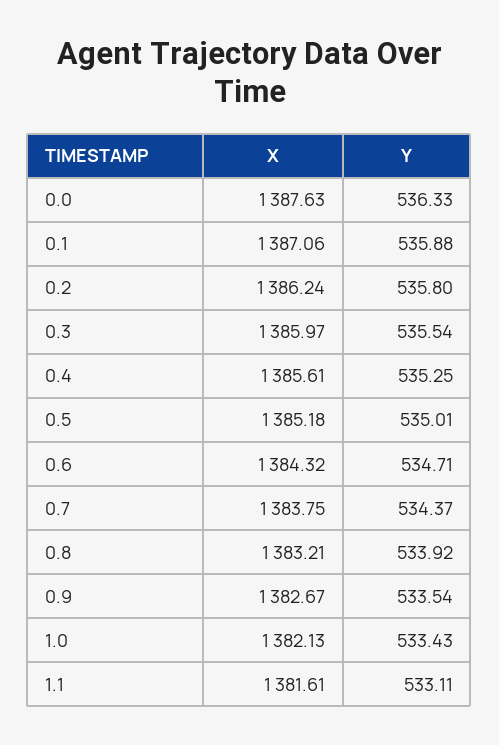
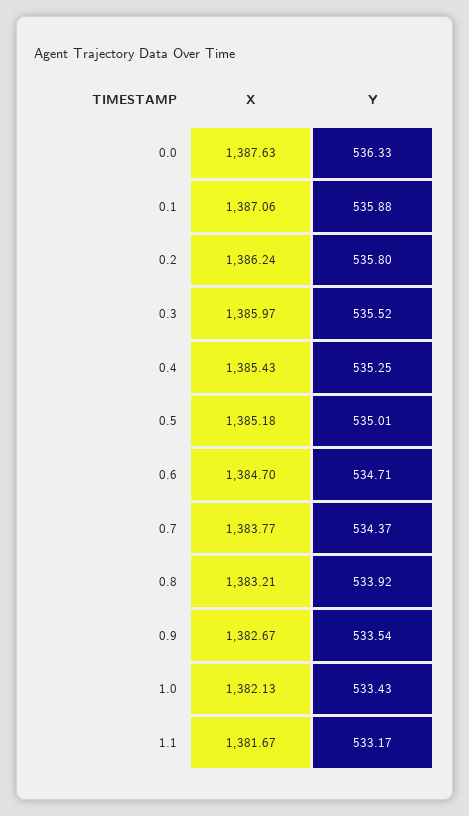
  {
    "X": {
      "0.0": 1387.63,
      "0.1": 1387.06,
      "0.2": 1386.24,
      "0.3": 1385.97,
-     "0.4": 1385.61,
+     "0.4": 1385.43,
      "0.5": 1385.18,
-     "0.6": 1384.32,
+     "0.6": 1384.7,
-     "0.7": 1383.75,
+     "0.7": 1383.77,
      "0.8": 1383.21,
      "0.9": 1382.67,
      "1.0": 1382.13,
-     "1.1": 1381.61
+     "1.1": 1381.67
    },
    "Y": {
      "0.0": 536.33,
      "0.1": 535.88,
      "0.2": 535.8,
-     "0.3": 535.54,
+     "0.3": 535.52,
      "0.4": 535.25,
      "0.5": 535.01,
      "0.6": 534.71,
      "0.7": 534.37,
      "0.8": 533.92,
      "0.9": 533.54,
      "1.0": 533.43,
-     "1.1": 533.11
+     "1.1": 533.17
    }
  }

